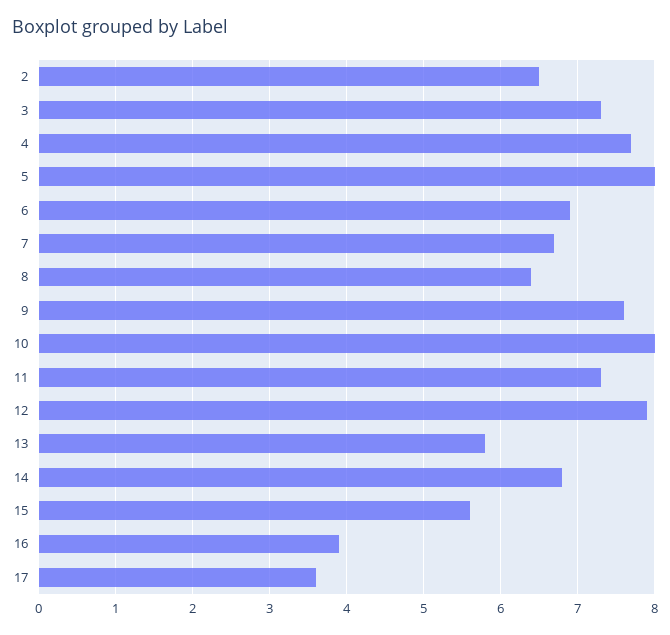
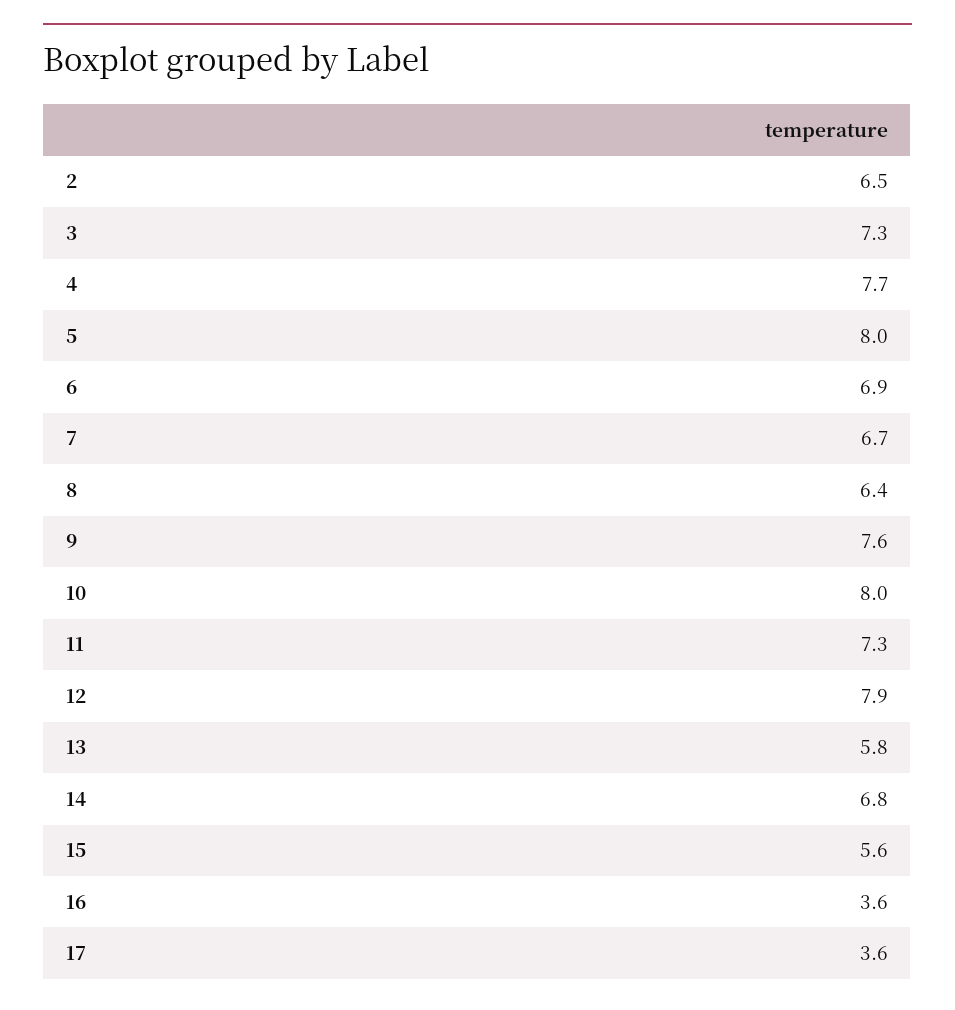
  {
    "2": 6.5,
    "3": 7.3,
    "4": 7.7,
    "5": 8,
    "6": 6.9,
    "7": 6.7,
    "8": 6.4,
    "9": 7.6,
    "10": 8,
    "11": 7.3,
    "12": 7.9,
    "13": 5.8,
    "14": 6.8,
    "15": 5.6,
-   "16": 3.9,
+   "16": 3.6,
    "17": 3.6
  }

